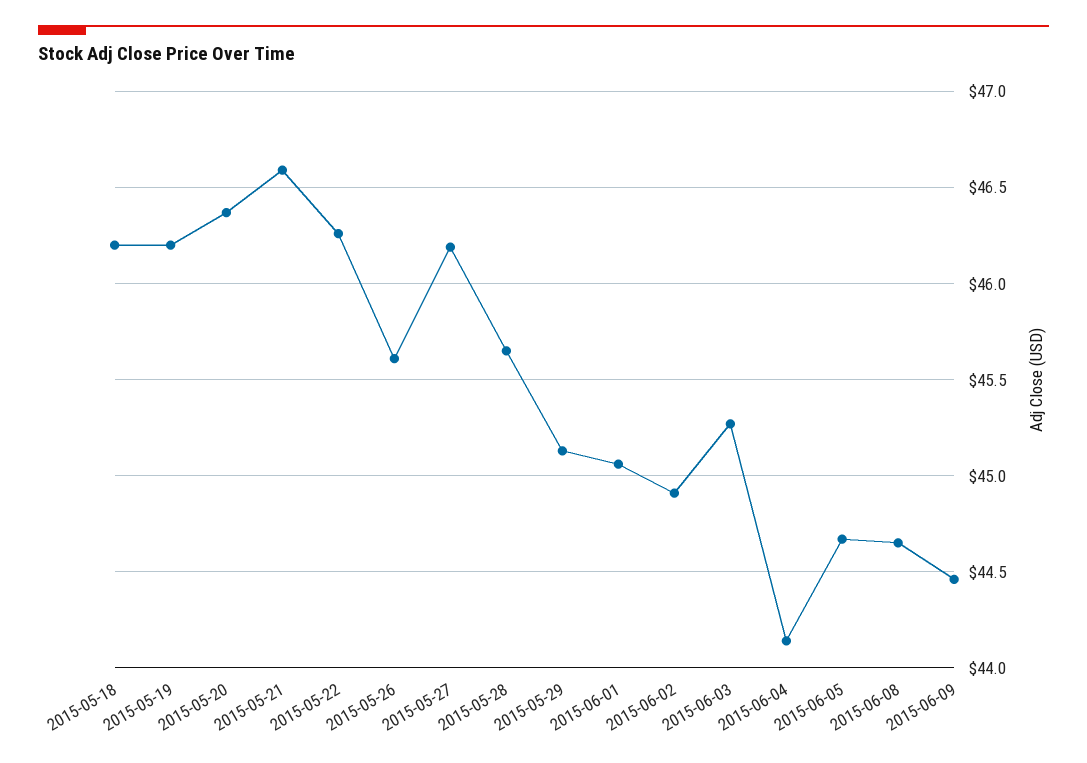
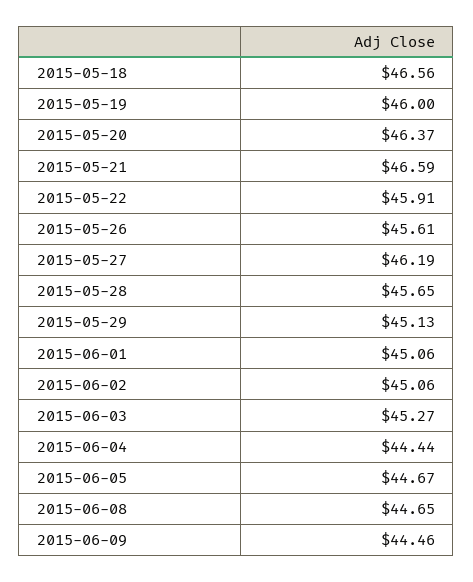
  {
-   "2015-05-18": 46.2,
+   "2015-05-18": 46.56,
-   "2015-05-19": 46.2,
+   "2015-05-19": 46,
    "2015-05-20": 46.37,
    "2015-05-21": 46.59,
-   "2015-05-22": 46.25,
+   "2015-05-22": 45.91,
    "2015-05-26": 45.61,
    "2015-05-27": 46.19,
    "2015-05-28": 45.65,
    "2015-05-29": 45.13,
    "2015-06-01": 45.06,
-   "2015-06-02": 44.9,
+   "2015-06-02": 45.06,
    "2015-06-03": 45.27,
-   "2015-06-04": 44.15,
+   "2015-06-04": 44.44,
    "2015-06-05": 44.67,
    "2015-06-08": 44.65,
    "2015-06-09": 44.46
  }

